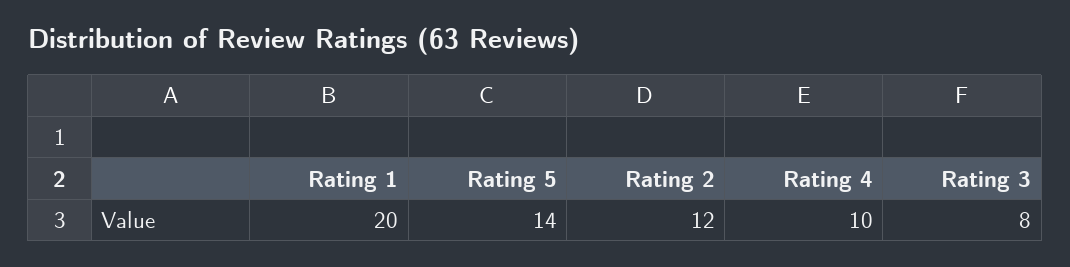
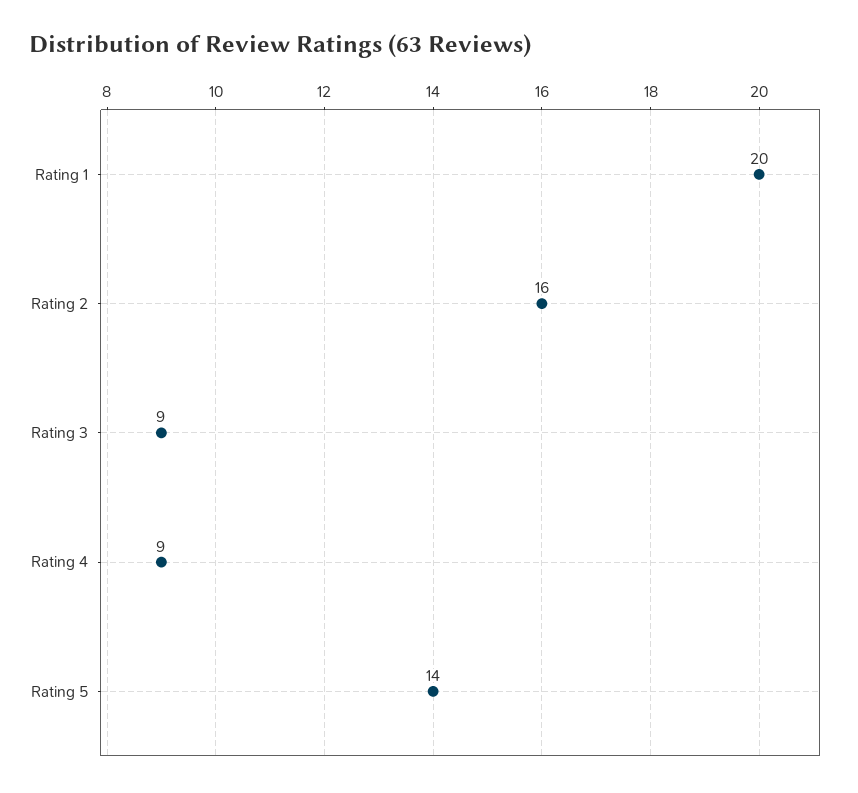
  {
    "Rating 1": 20,
    "Rating 5": 14,
-   "Rating 2": 12,
+   "Rating 2": 16,
-   "Rating 4": 10,
+   "Rating 4": 9,
-   "Rating 3": 8
+   "Rating 3": 9
  }

